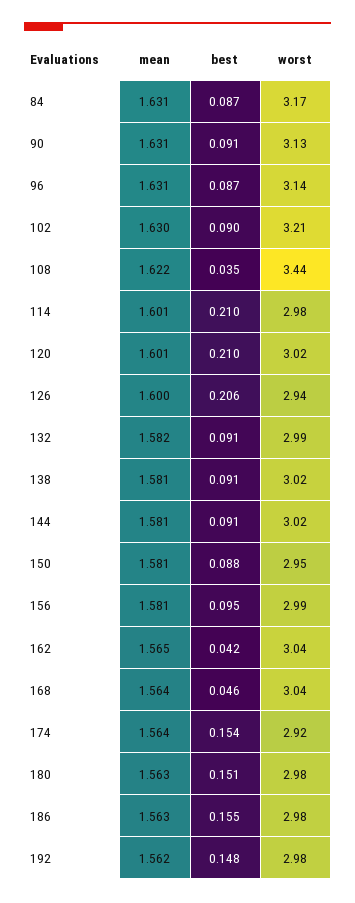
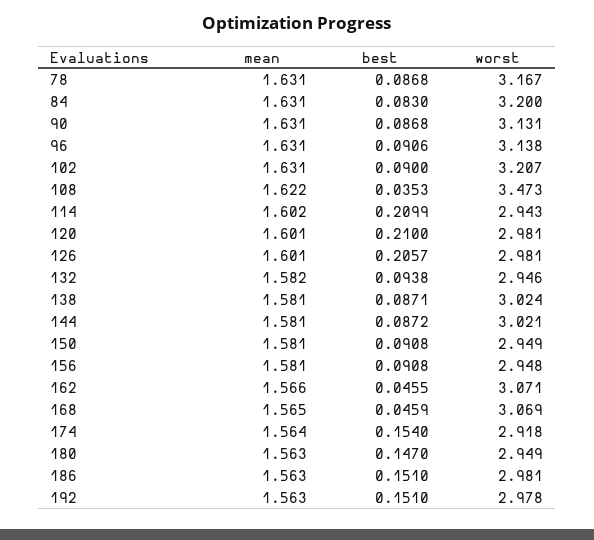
  {
    "mean": {
      "84": 1.631,
      "90": 1.631,
      "96": 1.631,
-     "102": 1.63,
+     "102": 1.631,
      "108": 1.622,
-     "114": 1.601,
+     "114": 1.602,
      "120": 1.601,
-     "126": 1.6,
+     "126": 1.601,
      "132": 1.582,
      "138": 1.581,
      "144": 1.581,
      "150": 1.581,
      "156": 1.581,
-     "162": 1.565,
+     "162": 1.566,
-     "168": 1.564,
+     "168": 1.565,
      "174": 1.564,
      "180": 1.563,
      "186": 1.563,
-     "192": 1.562
+     "192": 1.563,
+     "78": 1.631
    },
    "best": {
-     "84": 0.087,
+     "84": 0.083,
-     "90": 0.091,
+     "90": 0.0868,
-     "96": 0.087,
+     "96": 0.0906,
      "102": 0.09,
      "108": 0.0353,
      "114": 0.2099,
      "120": 0.21,
      "126": 0.2057,
-     "132": 0.091,
+     "132": 0.0938,
-     "138": 0.091,
+     "138": 0.0871,
-     "144": 0.091,
+     "144": 0.0872,
-     "150": 0.088,
+     "150": 0.0908,
-     "156": 0.095,
+     "156": 0.0908,
-     "162": 0.042,
+     "162": 0.0455,
      "168": 0.0459,
      "174": 0.154,
-     "180": 0.151,
+     "180": 0.147,
-     "186": 0.155,
+     "186": 0.151,
-     "192": 0.148
+     "192": 0.151,
+     "78": 0.0868
    },
    "worst": {
-     "84": 3.17,
+     "84": 3.2,
      "90": 3.131,
      "96": 3.138,
      "102": 3.207,
-     "108": 3.44,
+     "108": 3.473,
-     "114": 2.98,
+     "114": 2.943,
-     "120": 3.02,
+     "120": 2.981,
-     "126": 2.94,
+     "126": 2.981,
-     "132": 2.99,
+     "132": 2.946,
      "138": 3.024,
      "144": 3.021,
      "150": 2.949,
-     "156": 2.99,
+     "156": 2.948,
-     "162": 3.04,
+     "162": 3.071,
-     "168": 3.04,
+     "168": 3.069,
      "174": 2.918,
-     "180": 2.98,
+     "180": 2.949,
      "186": 2.981,
-     "192": 2.978
+     "192": 2.978,
+     "78": 3.167
    }
  }

